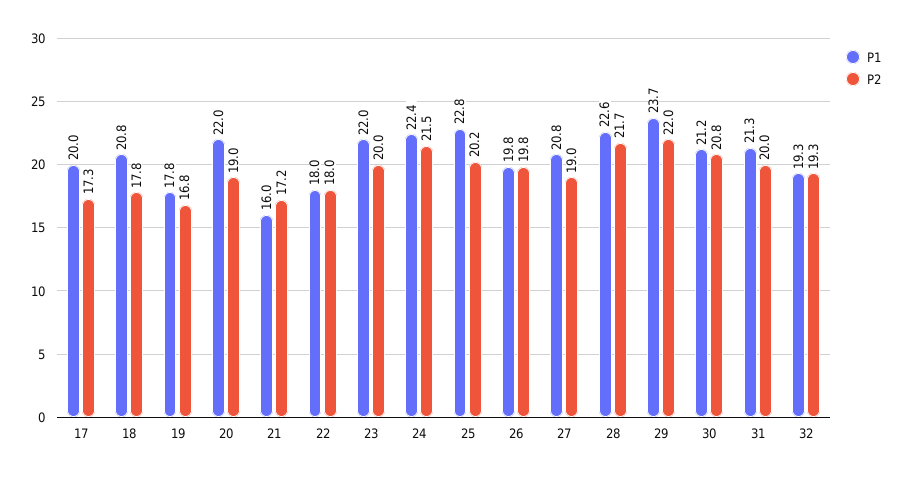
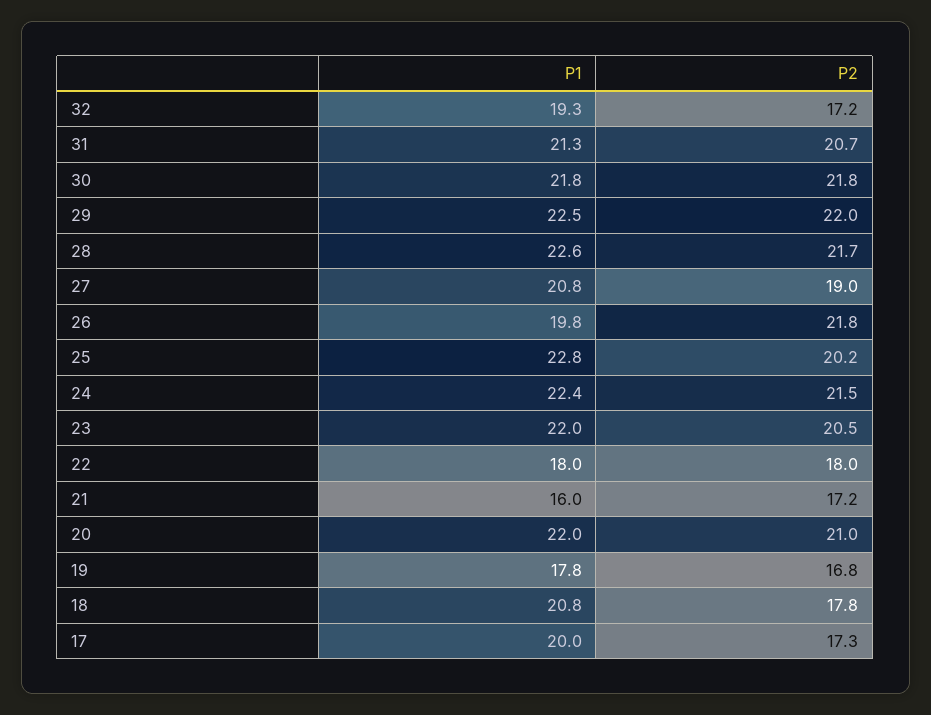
  {
    "P1": {
      "17": 20,
      "18": 20.8,
      "19": 17.8,
      "20": 22,
      "21": 16,
      "22": 18,
      "23": 22,
      "24": 22.4,
      "25": 22.8,
      "26": 19.8,
      "27": 20.8,
      "28": 22.6,
-     "29": 23.7,
+     "29": 22.5,
-     "30": 21.2,
+     "30": 21.8,
      "31": 21.3,
      "32": 19.3
    },
    "P2": {
      "17": 17.3,
      "18": 17.8,
      "19": 16.8,
-     "20": 19,
+     "20": 21,
      "21": 17.2,
      "22": 18,
-     "23": 20,
+     "23": 20.5,
      "24": 21.5,
      "25": 20.2,
-     "26": 19.8,
+     "26": 21.8,
      "27": 19,
      "28": 21.7,
      "29": 22,
-     "30": 20.8,
+     "30": 21.8,
-     "31": 20,
+     "31": 20.7,
-     "32": 19.3
+     "32": 17.2
    }
  }

